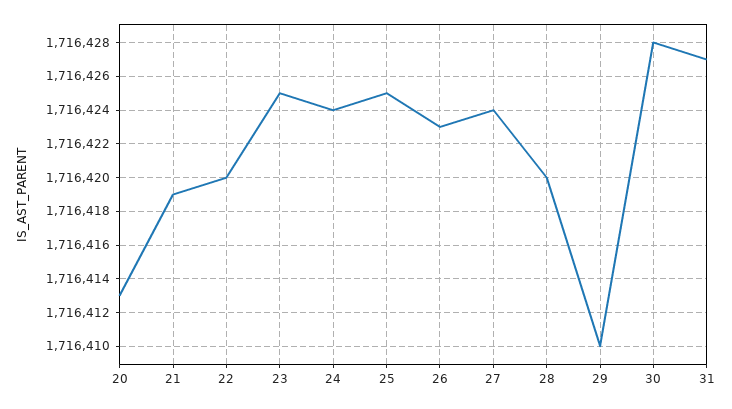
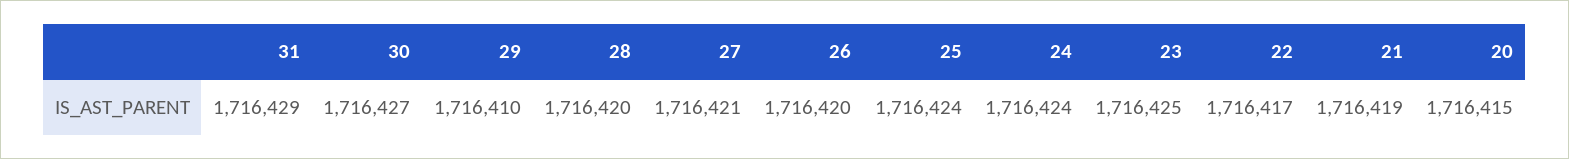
  {
-   "20": 1716413,
+   "20": 1716415,
    "21": 1716419,
-   "22": 1716420,
+   "22": 1716417,
    "23": 1716425,
    "24": 1716424,
-   "25": 1716425,
+   "25": 1716424,
-   "26": 1716423,
+   "26": 1716420,
-   "27": 1716424,
+   "27": 1716421,
    "28": 1716420,
    "29": 1716410,
-   "30": 1716428,
+   "30": 1716427,
-   "31": 1716427
+   "31": 1716429
  }

